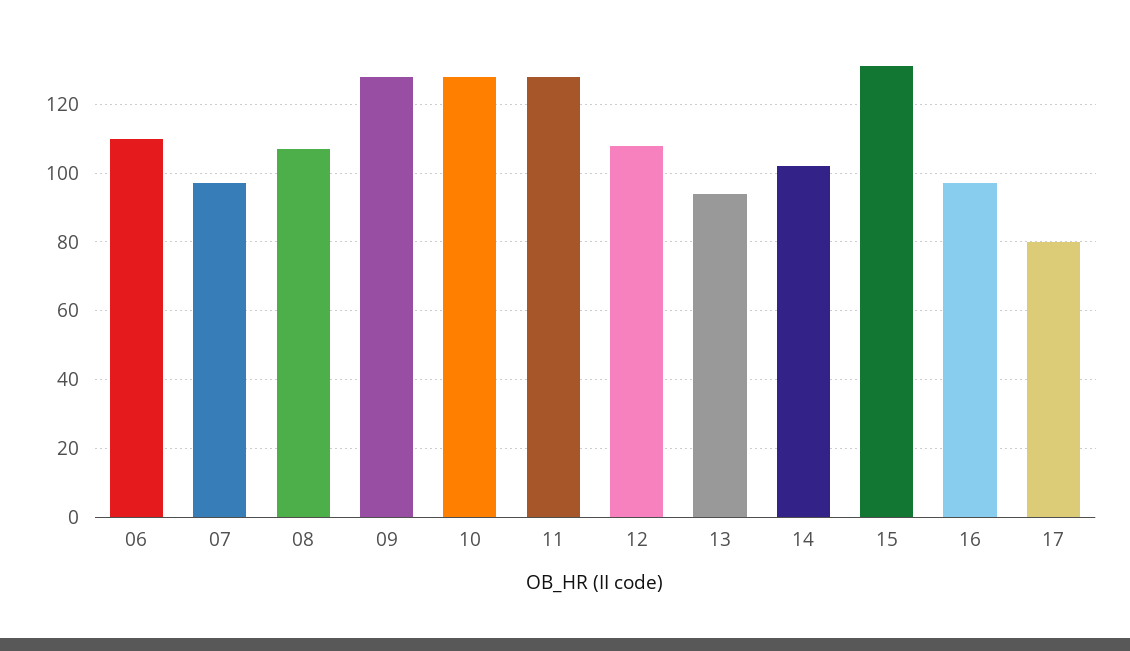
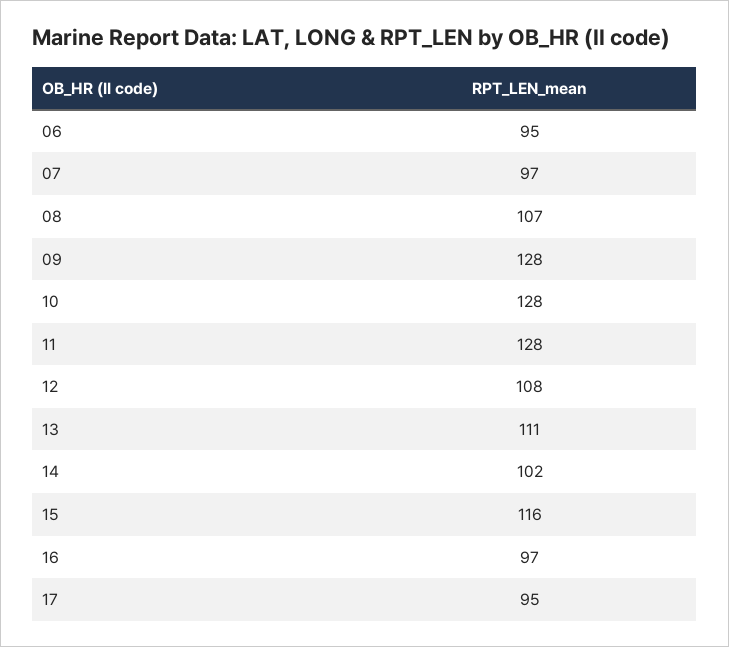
  {
-   "06": 110,
+   "06": 95,
    "07": 97,
    "08": 107,
    "09": 128,
    "10": 128,
    "11": 128,
    "12": 108,
-   "13": 95,
+   "13": 111,
    "14": 102,
-   "15": 130,
+   "15": 116,
    "16": 97,
-   "17": 80
+   "17": 95
  }

